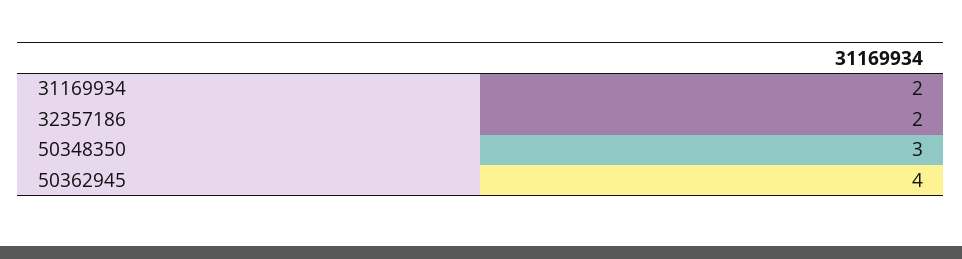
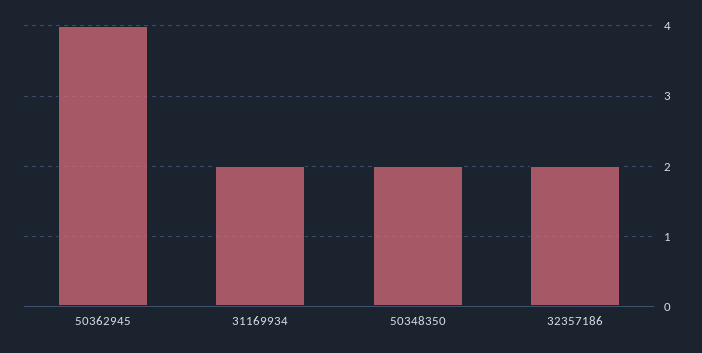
  {
    "31169934": 2,
    "32357186": 2,
-   "50348350": 3,
+   "50348350": 2,
    "50362945": 4
  }

